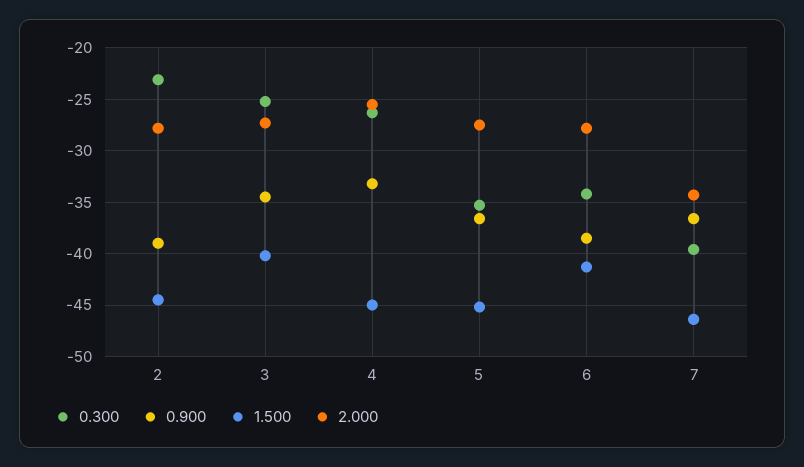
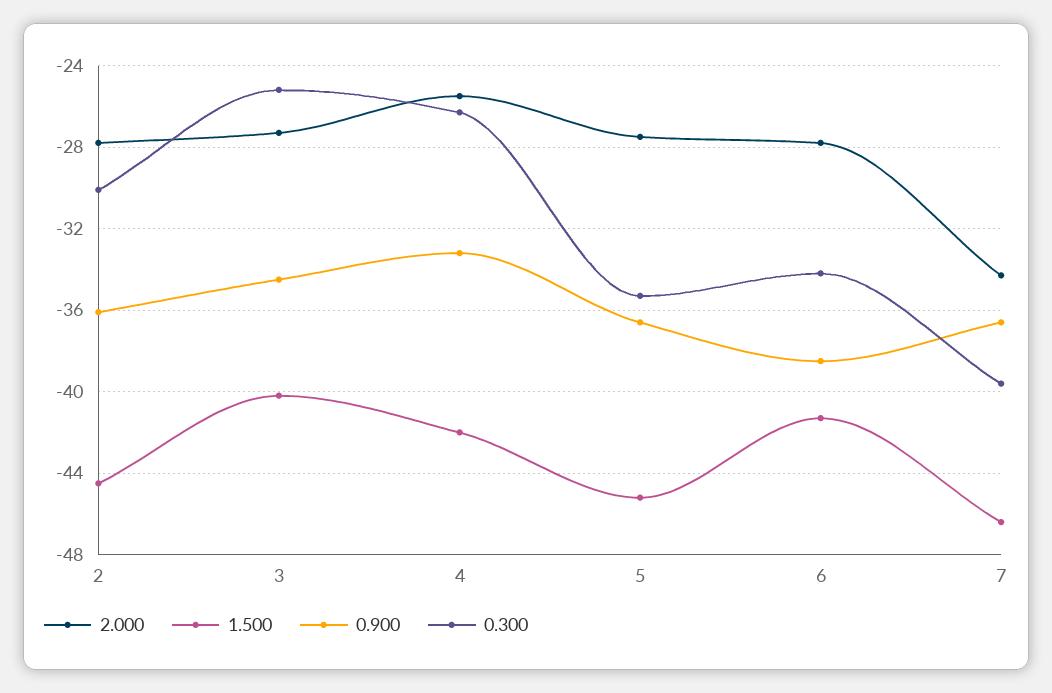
  {
    "0.300": {
-     "2": -23,
+     "2": -30,
      "3": -25,
      "4": -26.5,
      "5": -35.5,
      "6": -34,
      "7": -39.5
    },
    "0.900": {
-     "2": -39,
+     "2": -36,
      "3": -34.5,
      "4": -33,
      "5": -36.5,
      "6": -38.5,
      "7": -36.5
    },
    "1.500": {
      "2": -44.5,
      "3": -40,
-     "4": -45,
+     "4": -42,
      "5": -45,
      "6": -41.5,
      "7": -46.5
    },
    "2.000": {
      "2": -28,
      "3": -27.5,
      "4": -25.5,
      "5": -27.5,
      "6": -28,
      "7": -34.5
    }
  }

